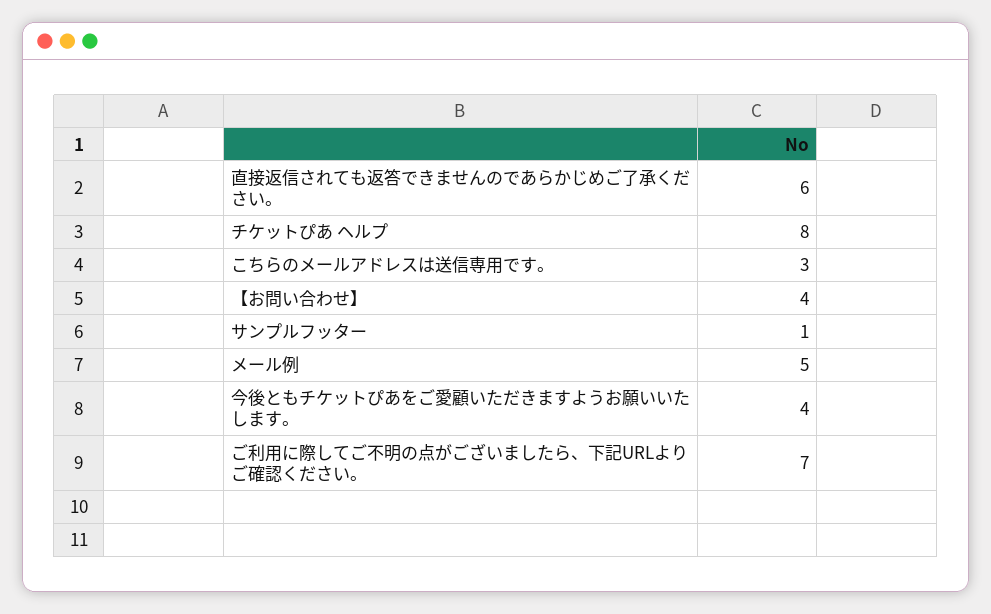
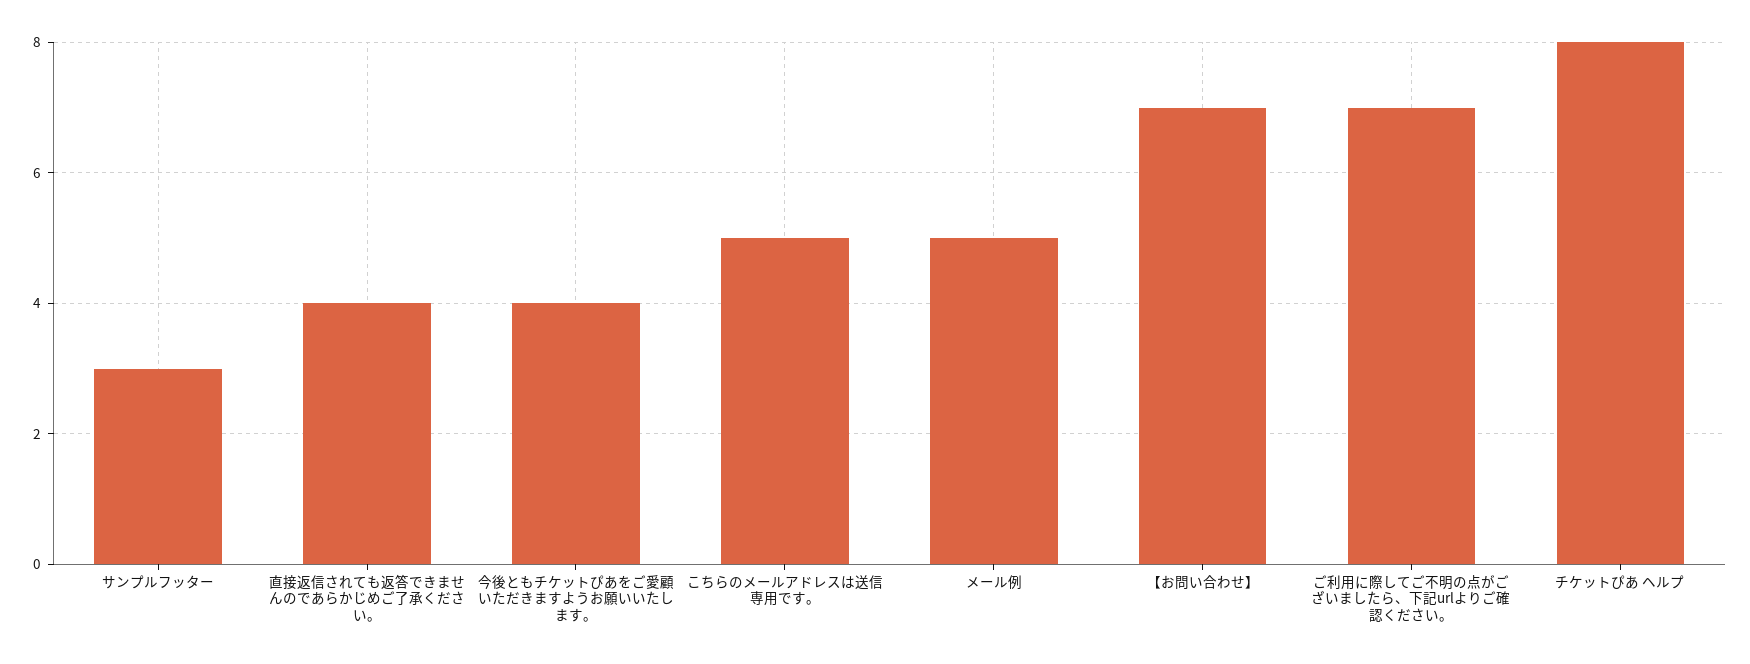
  {
-   "直接返信されても返答できませんのであらかじめご了承ください。": 6,
+   "直接返信されても返答できませんのであらかじめご了承ください。": 4,
    "チケットぴあ ヘルプ": 8,
-   "こちらのメールアドレスは送信専用です。": 3,
+   "こちらのメールアドレスは送信専用です。": 5,
-   "【お問い合わせ】": 4,
+   "【お問い合わせ】": 7,
-   "サンプルフッター": 1,
+   "サンプルフッター": 3,
    "メール例": 5,
    "今後ともチケットぴあをご愛顧いただきますようお願いいたします。": 4,
    "ご利用に際してご不明の点がございましたら、下記URLよりご確認ください。": 7
  }

